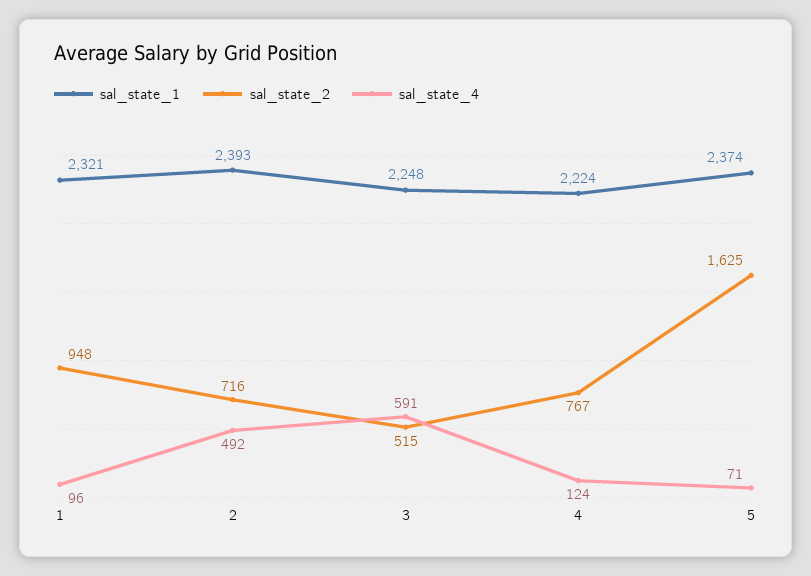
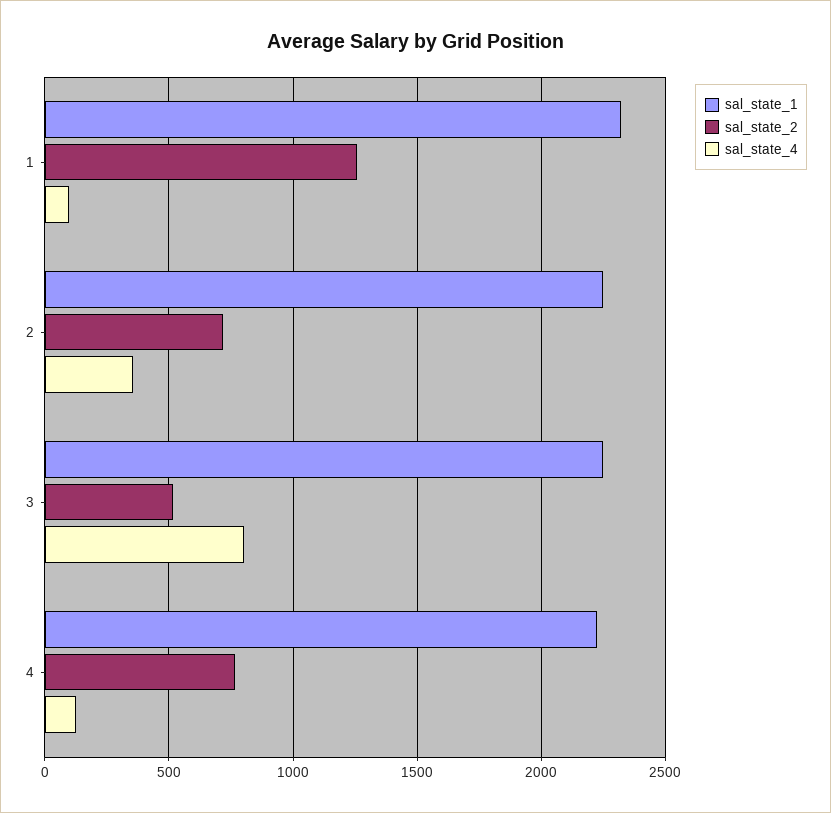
  {
    "sal_state_1": {
      "1": 2321,
-     "2": 2393,
+     "2": 2250,
      "3": 2248,
-     "4": 2224,
+     "4": 2224
-     "5": 2374
    },
    "sal_state_2": {
-     "1": 948,
+     "1": 1250,
      "2": 716,
      "3": 515,
-     "4": 767,
+     "4": 767
-     "5": 1625
    },
    "sal_state_4": {
      "1": 96,
-     "2": 492,
+     "2": 350,
-     "3": 591,
+     "3": 800,
-     "4": 124,
+     "4": 124
-     "5": 71
    }
  }

